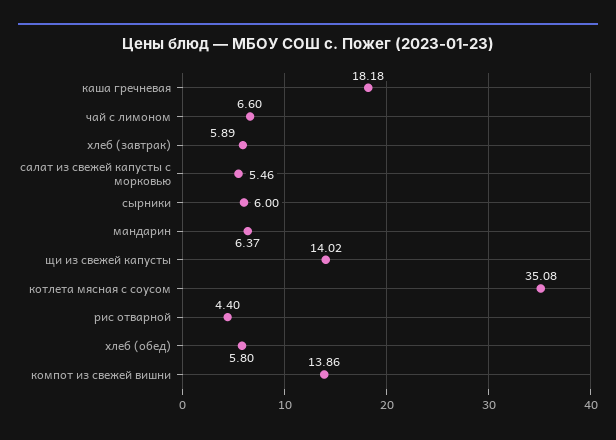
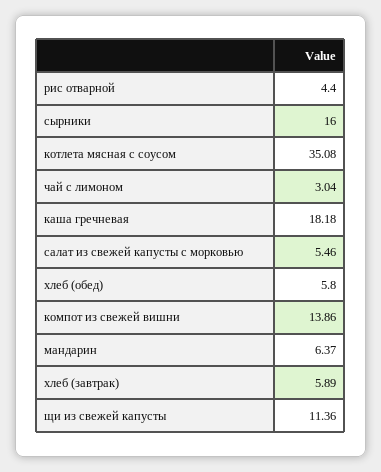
  {
    "каша гречневая": 18.18,
-   "чай с лимоном": 6.6,
+   "чай с лимоном": 3.04,
    "хлеб (завтрак)": 5.89,
    "салат из свежей капусты с морковью": 5.46,
-   "сырники": 6,
+   "сырники": 16,
    "мандарин": 6.37,
-   "щи из свежей капусты": 14.02,
+   "щи из свежей капусты": 11.36,
    "котлета мясная с соусом": 35.08,
    "рис отварной": 4.4,
    "хлеб (обед)": 5.8,
    "компот из свежей вишни": 13.86
  }

